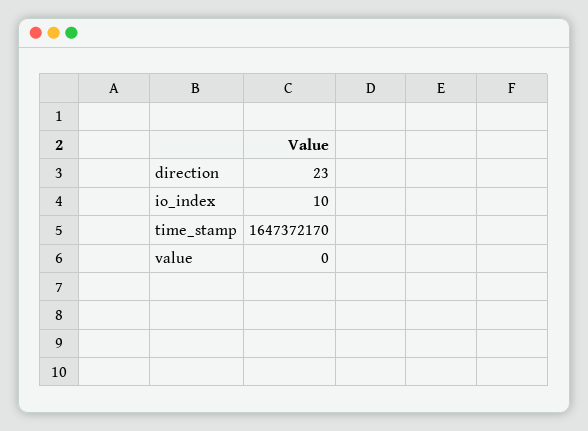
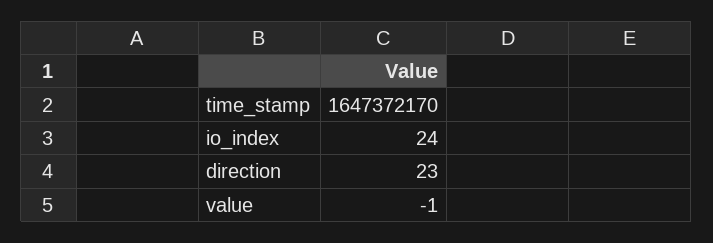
  {
    "direction": 23,
-   "io_index": 10,
+   "io_index": 24,
    "time_stamp": 1647372170,
-   "value": 0
+   "value": -1
  }

